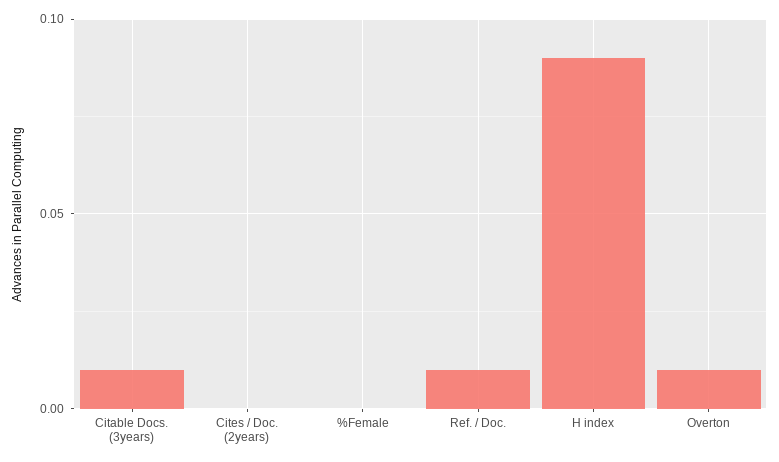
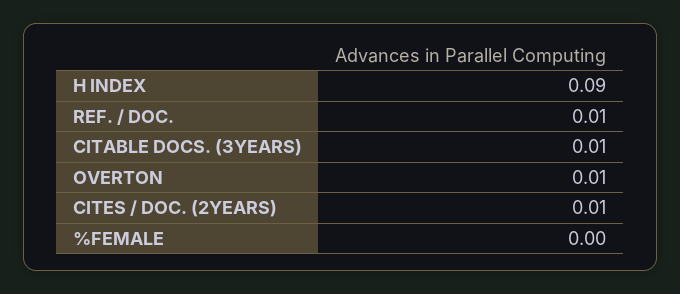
  {
    "Citable Docs. (3years)": 0.01,
-   "Cites / Doc. (2years)": 0,
+   "Cites / Doc. (2years)": 0.01,
    "%Female": 0,
    "Ref. / Doc.": 0.01,
    "H index": 0.09,
    "Overton": 0.01
  }

